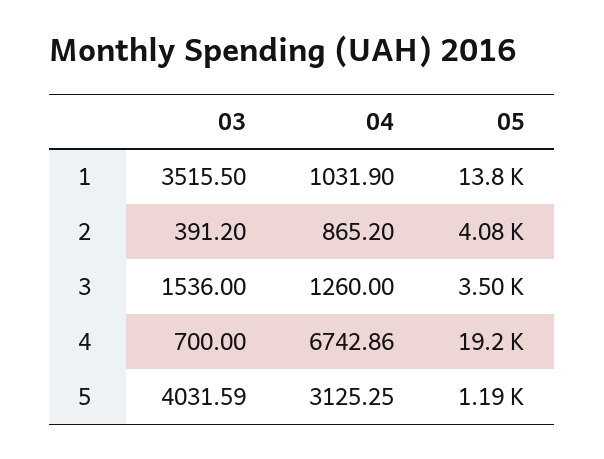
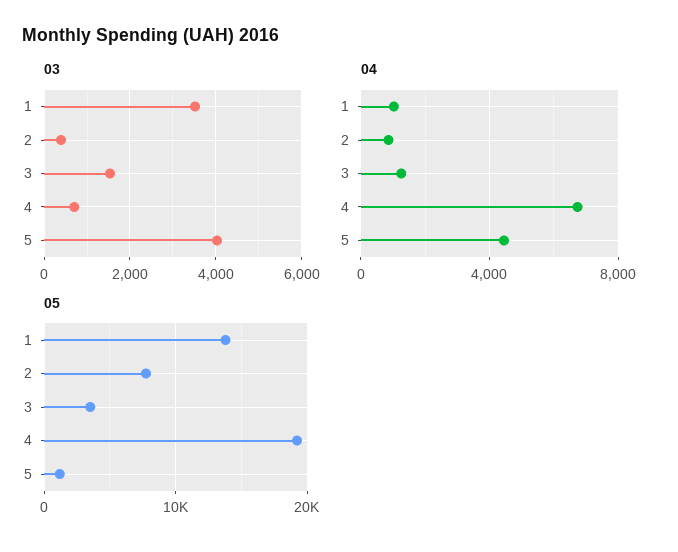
  {
    "03": {
      "1": 3515.5,
      "2": 391.2,
      "3": 1536,
      "4": 700,
      "5": 4031.59
    },
    "04": {
      "1": 1031.9,
      "2": 865.2,
      "3": 1260,
      "4": 6742.86,
-     "5": 3125.25
+     "5": 4500
    },
    "05": {
      "1": 13800,
-     "2": 4080,
+     "2": 8000,
      "3": 3500,
      "4": 19200,
      "5": 1190
    }
  }

